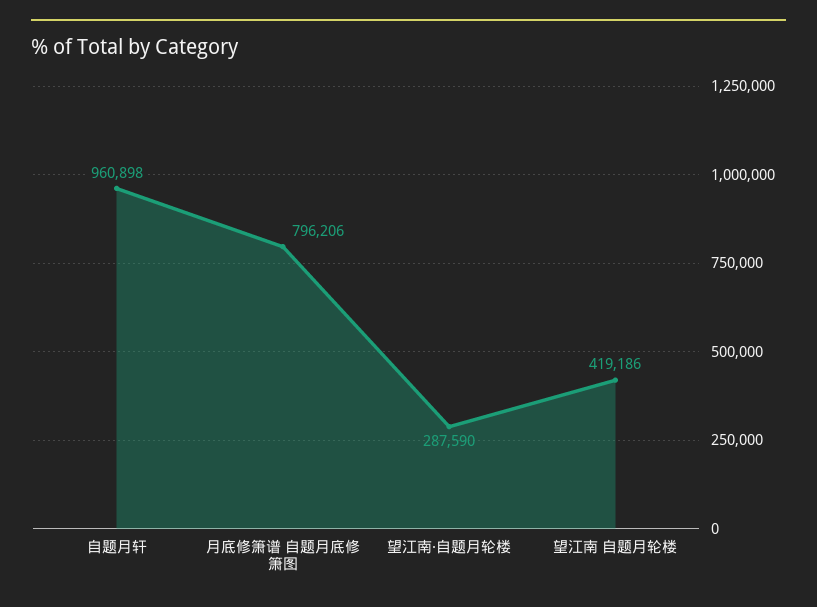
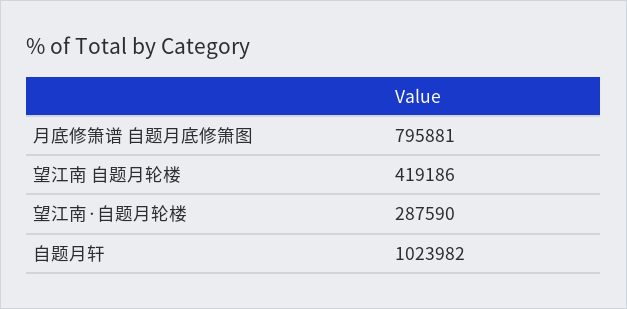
  {
-   "自题月轩": 960898,
+   "自题月轩": 1023982,
-   "月底修箫谱 自题月底修箫图": 796206,
+   "月底修箫谱 自题月底修箫图": 795881,
    "望江南·自题月轮楼": 287590,
    "望江南 自题月轮楼": 419186
  }

